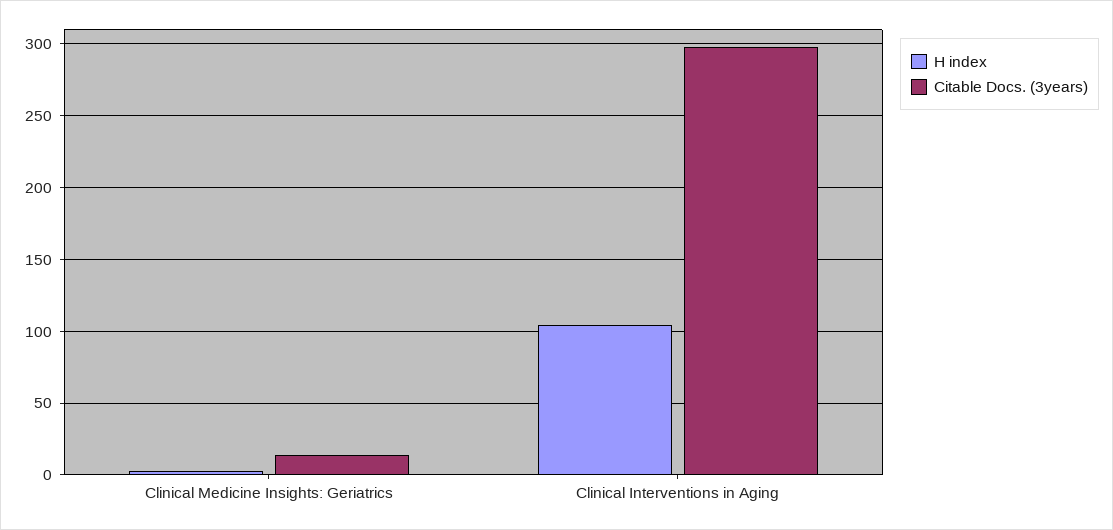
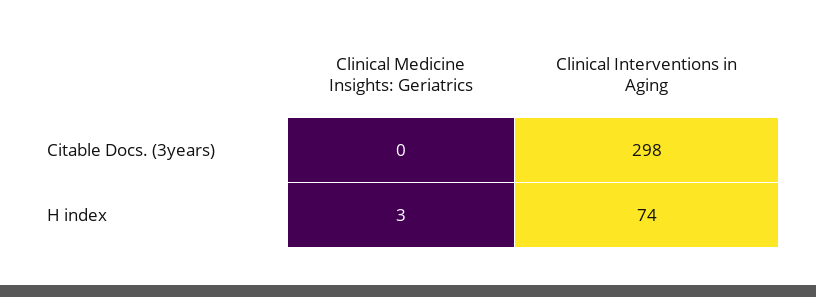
  {
    "H index": {
      "Clinical Medicine Insights: Geriatrics": 3,
-     "Clinical Interventions in Aging": 105
+     "Clinical Interventions in Aging": 74
    },
    "Citable Docs. (3years)": {
-     "Clinical Medicine Insights: Geriatrics": 15,
+     "Clinical Medicine Insights: Geriatrics": 0,
      "Clinical Interventions in Aging": 298
    }
  }

